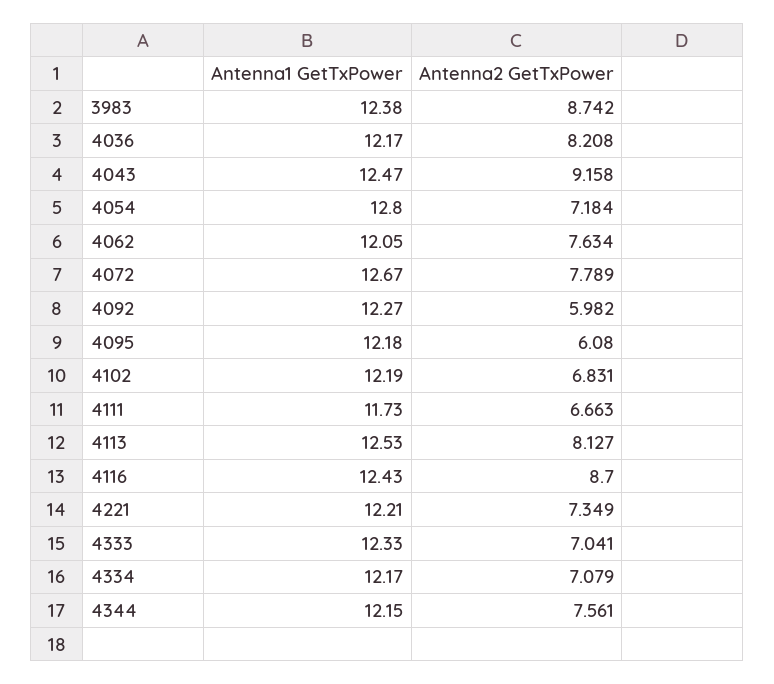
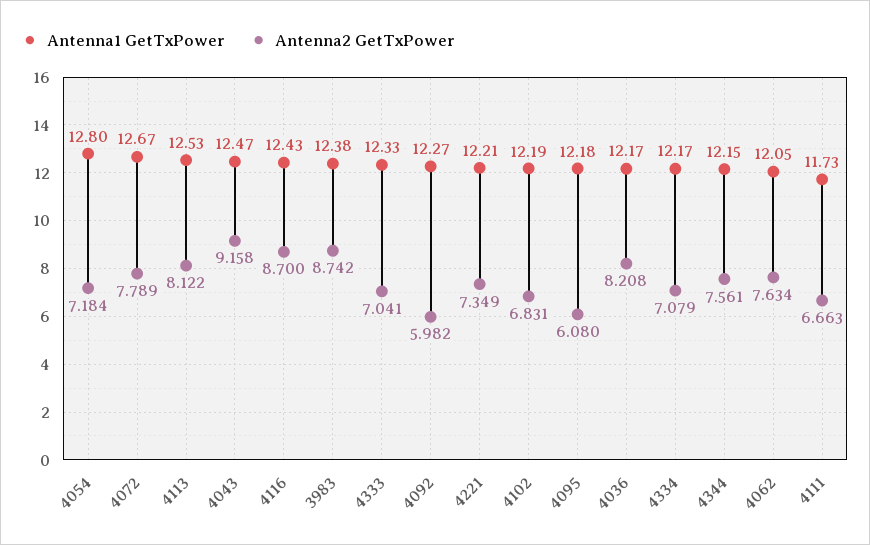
  {
    "Antenna1 GetTxPower": {
      "3983": 12.38,
      "4036": 12.17,
      "4043": 12.47,
      "4054": 12.8,
      "4062": 12.05,
      "4072": 12.67,
      "4092": 12.27,
      "4095": 12.18,
      "4102": 12.19,
      "4111": 11.73,
      "4113": 12.53,
      "4116": 12.43,
      "4221": 12.21,
      "4333": 12.33,
      "4334": 12.17,
      "4344": 12.15
    },
    "Antenna2 GetTxPower": {
      "3983": 8.742,
      "4036": 8.208,
      "4043": 9.158,
      "4054": 7.184,
      "4062": 7.634,
      "4072": 7.789,
      "4092": 5.982,
      "4095": 6.08,
      "4102": 6.831,
      "4111": 6.663,
-     "4113": 8.127,
+     "4113": 8.122,
      "4116": 8.7,
      "4221": 7.349,
      "4333": 7.041,
      "4334": 7.079,
      "4344": 7.561
    }
  }

